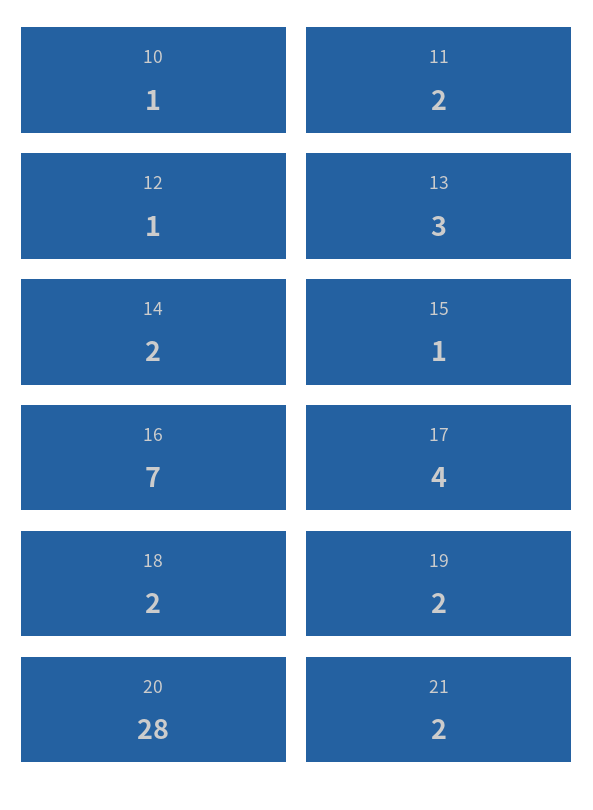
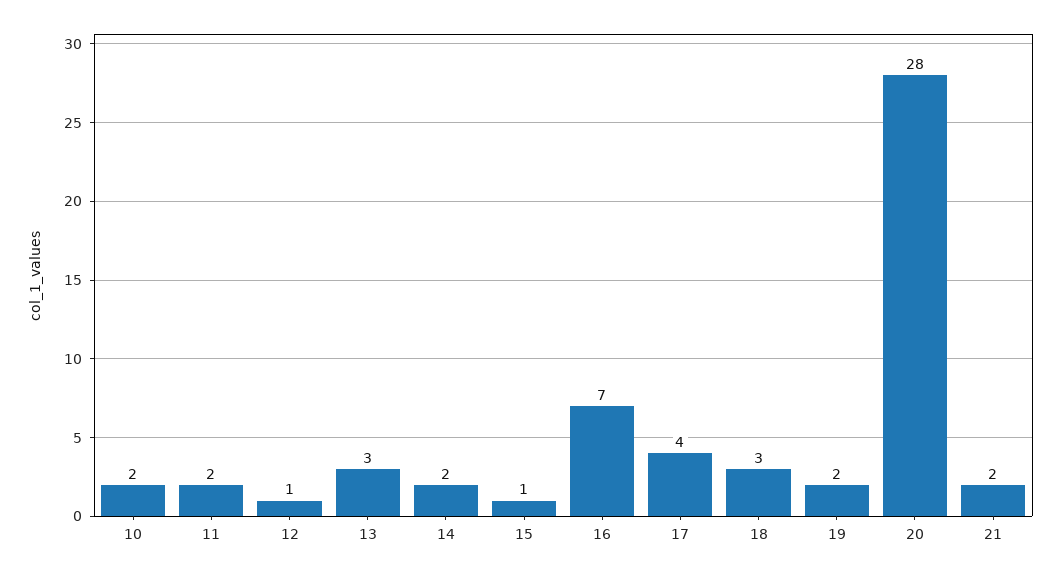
  {
-   "10": 1,
+   "10": 2,
    "11": 2,
    "12": 1,
    "13": 3,
    "14": 2,
    "15": 1,
    "16": 7,
    "17": 4,
-   "18": 2,
+   "18": 3,
    "19": 2,
    "20": 28,
    "21": 2
  }

